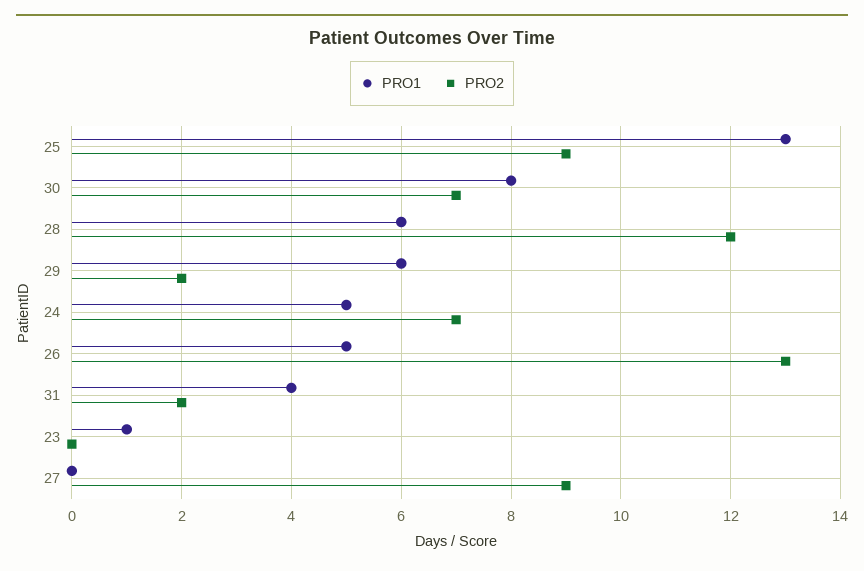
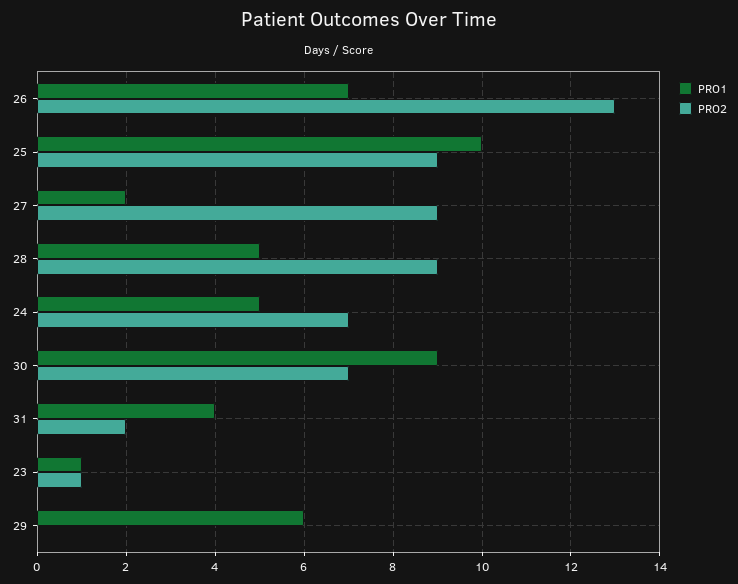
  {
    "PRO1": {
-     "25": 13,
+     "25": 10,
-     "30": 8,
+     "30": 9,
-     "28": 6,
+     "28": 5,
      "29": 6,
      "24": 5,
-     "26": 5,
+     "26": 7,
      "31": 4,
      "23": 1,
-     "27": 0
+     "27": 2
    },
    "PRO2": {
      "25": 9,
      "30": 7,
-     "28": 12,
+     "28": 9,
-     "29": 2,
+     "29": 0,
      "24": 7,
      "26": 13,
      "31": 2,
-     "23": 0,
+     "23": 1,
      "27": 9
    }
  }

